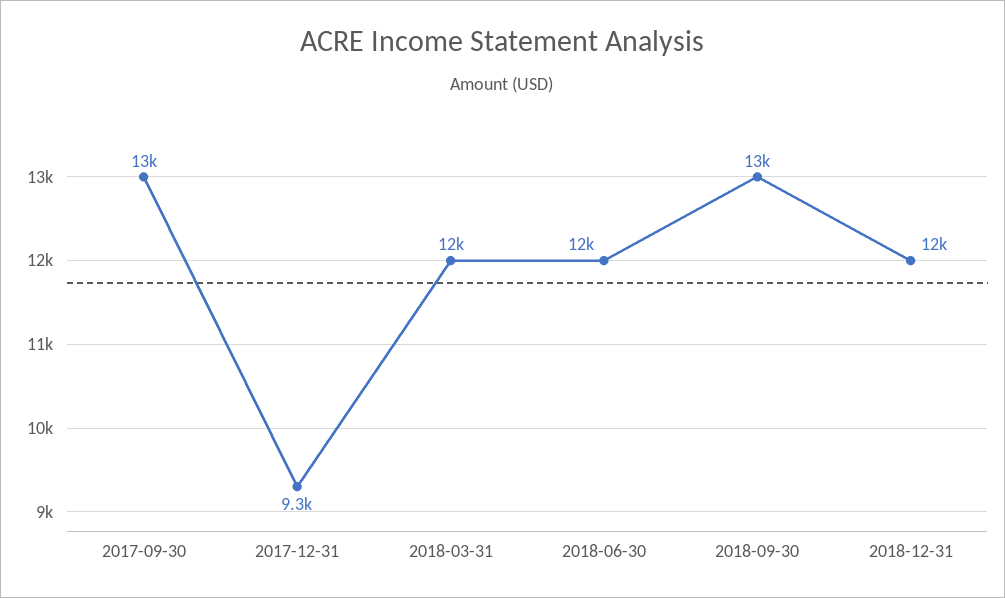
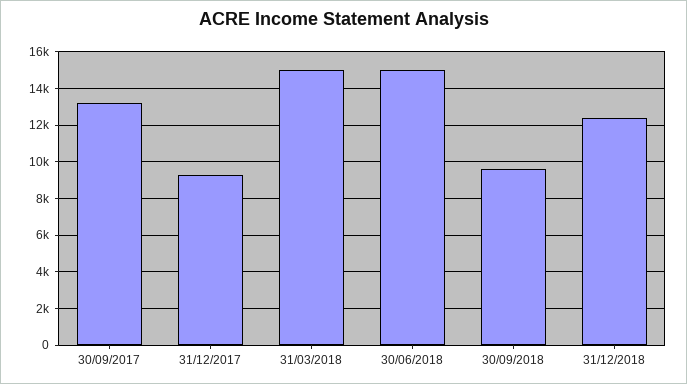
  {
    "2017-09-30": 13000,
    "2017-12-31": 9300,
-   "2018-03-31": 12000,
+   "2018-03-31": 15000,
-   "2018-06-30": 12000,
+   "2018-06-30": 15000,
-   "2018-09-30": 13000,
+   "2018-09-30": 9500,
    "2018-12-31": 12000
  }

